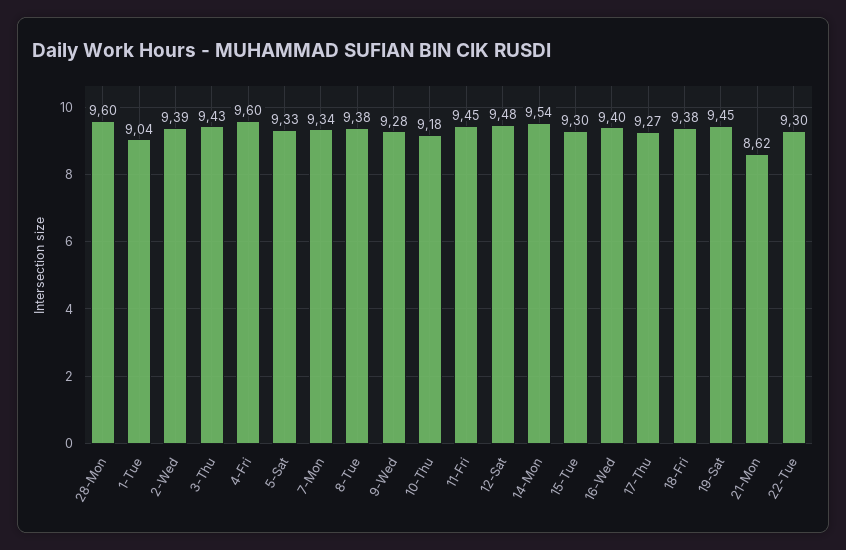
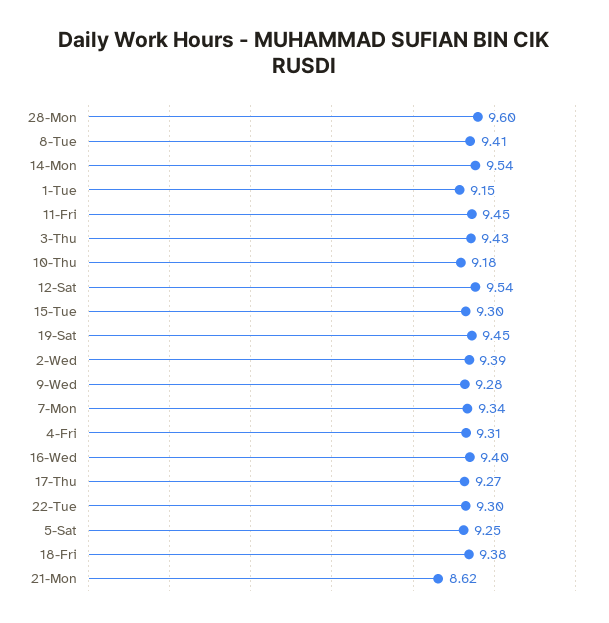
  {
    "28-Mon": 9.6,
-   "1-Tue": 9.04,
+   "1-Tue": 9.15,
    "2-Wed": 9.39,
    "3-Thu": 9.43,
-   "4-Fri": 9.6,
+   "4-Fri": 9.31,
-   "5-Sat": 9.33,
+   "5-Sat": 9.25,
    "7-Mon": 9.34,
-   "8-Tue": 9.38,
+   "8-Tue": 9.41,
    "9-Wed": 9.28,
    "10-Thu": 9.18,
    "11-Fri": 9.45,
-   "12-Sat": 9.48,
+   "12-Sat": 9.54,
    "14-Mon": 9.54,
    "15-Tue": 9.3,
    "16-Wed": 9.4,
    "17-Thu": 9.27,
    "18-Fri": 9.38,
    "19-Sat": 9.45,
    "21-Mon": 8.62,
    "22-Tue": 9.3
  }

